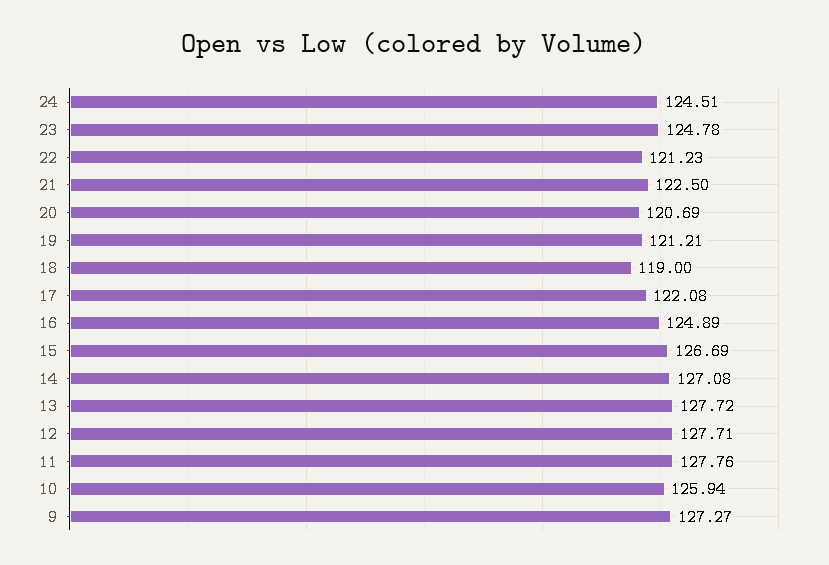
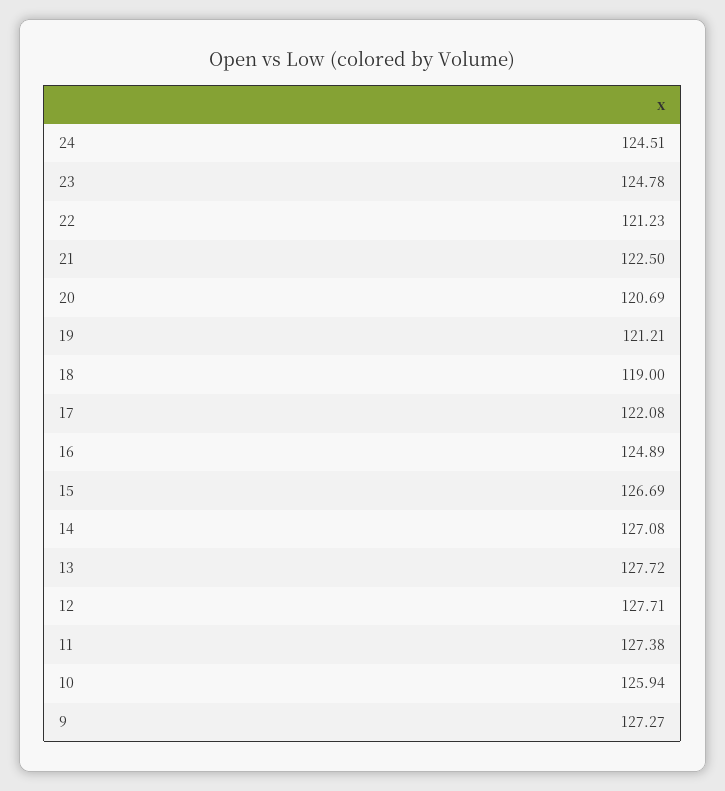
  {
    "24": 124.51,
    "23": 124.78,
    "22": 121.23,
    "21": 122.5,
    "20": 120.69,
    "19": 121.21,
    "18": 119,
    "17": 122.08,
    "16": 124.89,
    "15": 126.69,
    "14": 127.08,
    "13": 127.72,
    "12": 127.71,
-   "11": 127.76,
+   "11": 127.38,
    "10": 125.94,
    "9": 127.27
  }

